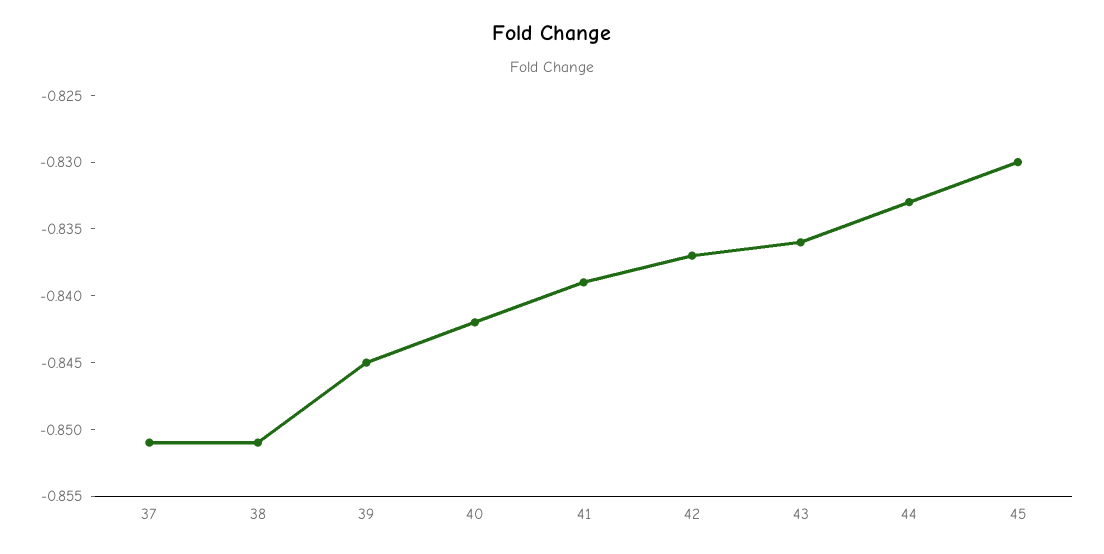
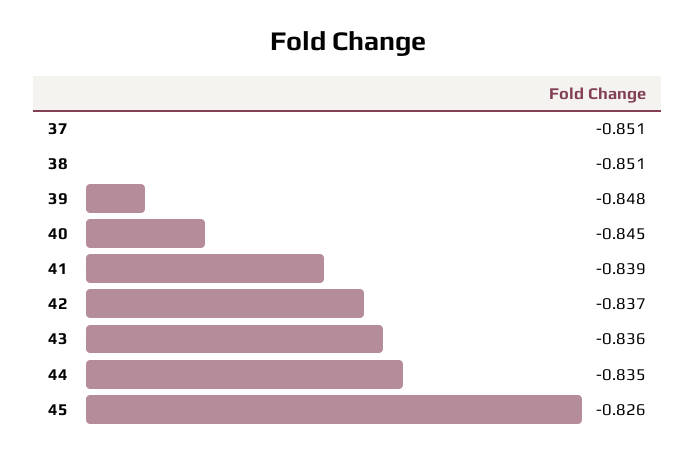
  {
    "37": -0.851,
    "38": -0.851,
-   "39": -0.845,
+   "39": -0.848,
-   "40": -0.842,
+   "40": -0.845,
    "41": -0.839,
    "42": -0.837,
    "43": -0.836,
-   "44": -0.833,
+   "44": -0.835,
-   "45": -0.83
+   "45": -0.826
  }

